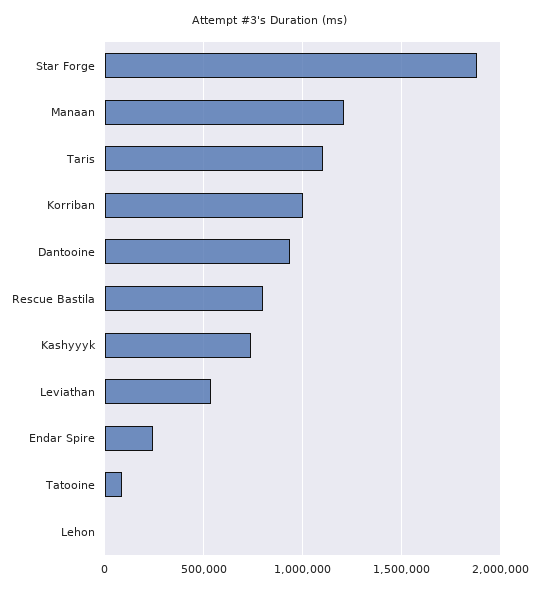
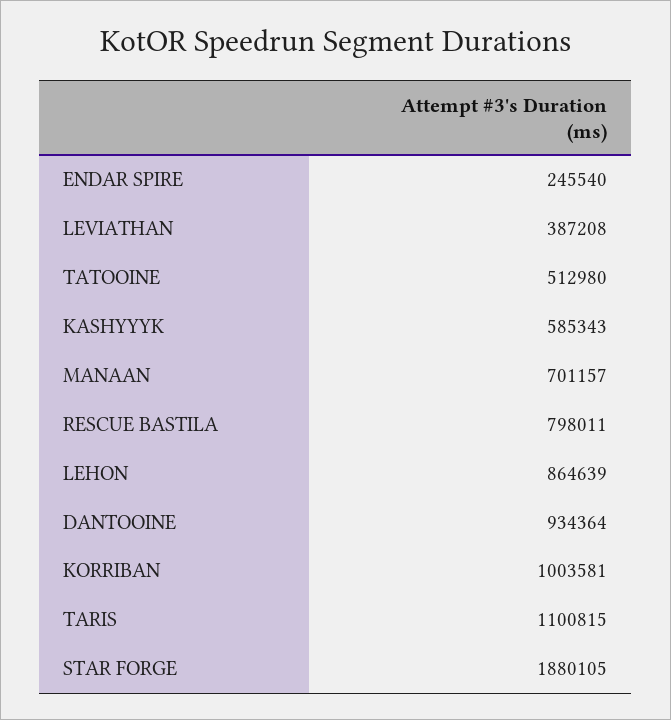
  {
    "Star Forge": 1880105,
-   "Manaan": 1200000,
+   "Manaan": 701157,
    "Taris": 1100815,
    "Korriban": 1003581,
    "Dantooine": 934364,
    "Rescue Bastila": 798011,
-   "Kashyyyk": 750000,
+   "Kashyyyk": 585343,
-   "Leviathan": 550000,
+   "Leviathan": 387208,
    "Endar Spire": 245540,
-   "Tatooine": 100000,
+   "Tatooine": 512980,
-   "Lehon": 0
+   "Lehon": 864639
  }

